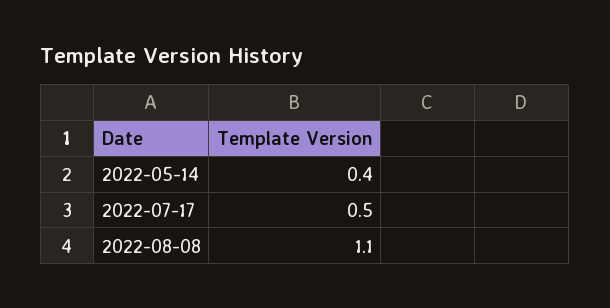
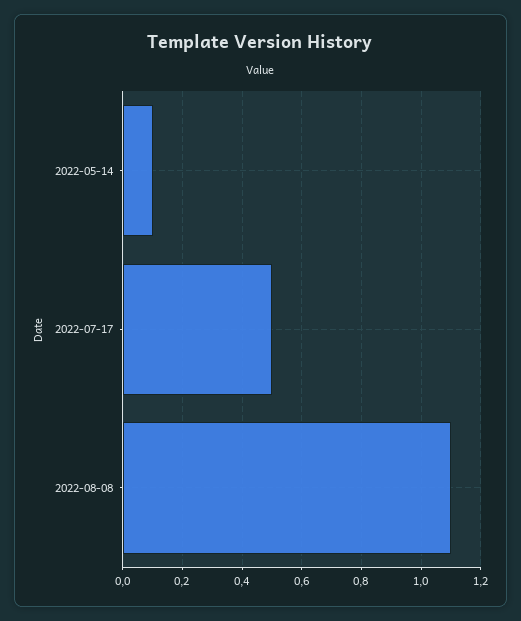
  {
-   "2022-05-14": 0.4,
+   "2022-05-14": 0.1,
    "2022-07-17": 0.5,
    "2022-08-08": 1.1
  }

